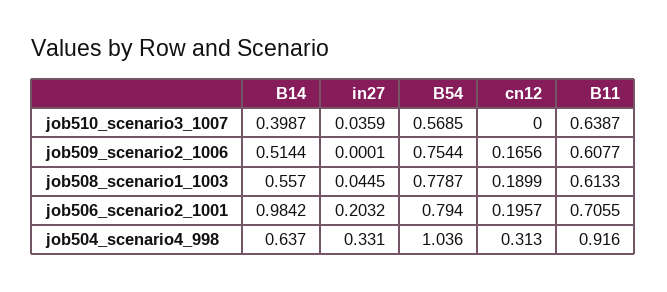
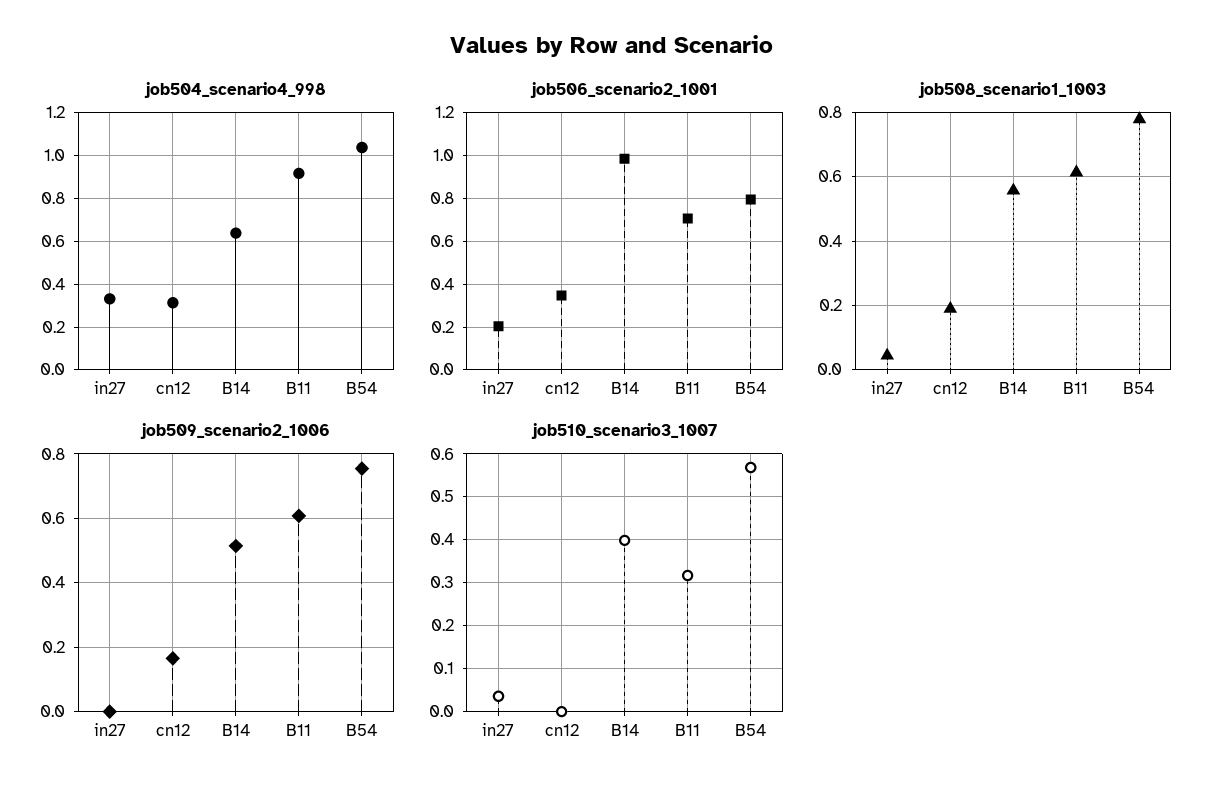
  {
    "job510_scenario3_1007": {
      "B14": 0.3987,
      "in27": 0.0359,
      "B54": 0.5685,
      "cn12": 0,
-     "B11": 0.6387
+     "B11": 0.32
    },
    "job509_scenario2_1006": {
      "B14": 0.5144,
      "in27": 0.0001,
      "B54": 0.7544,
      "cn12": 0.1656,
      "B11": 0.6077
    },
    "job508_scenario1_1003": {
      "B14": 0.557,
      "in27": 0.0445,
      "B54": 0.7787,
      "cn12": 0.1899,
      "B11": 0.6133
    },
    "job506_scenario2_1001": {
      "B14": 0.9842,
      "in27": 0.2032,
      "B54": 0.794,
-     "cn12": 0.1957,
+     "cn12": 0.35,
      "B11": 0.7055
    },
    "job504_scenario4_998": {
      "B14": 0.637,
      "in27": 0.331,
      "B54": 1.036,
      "cn12": 0.313,
      "B11": 0.916
    }
  }

